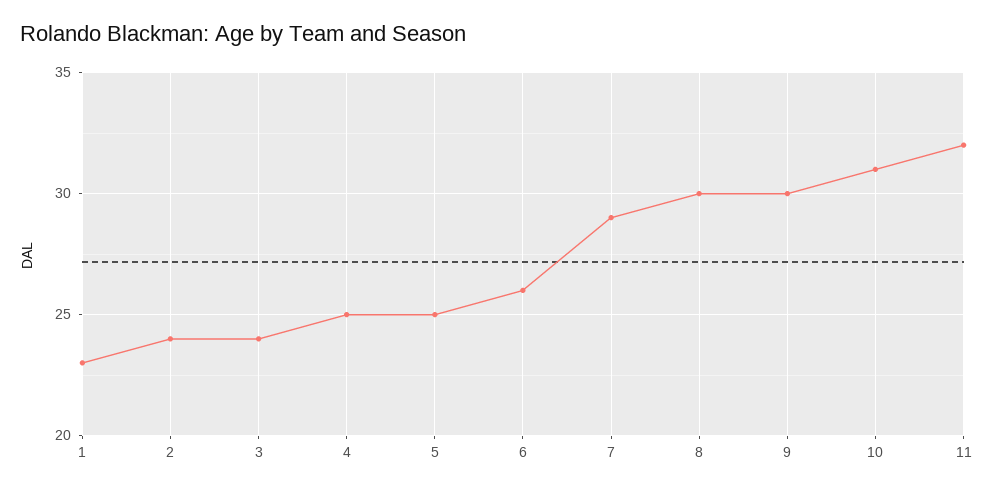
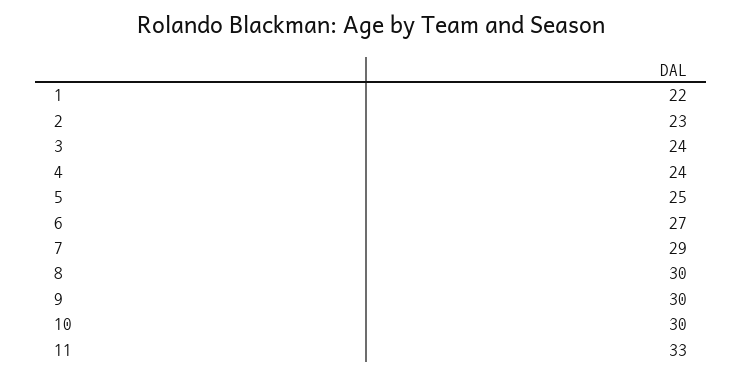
  {
-   "1": 23,
+   "1": 22,
-   "2": 24,
+   "2": 23,
    "3": 24,
-   "4": 25,
+   "4": 24,
    "5": 25,
-   "6": 26,
+   "6": 27,
    "7": 29,
    "8": 30,
    "9": 30,
-   "10": 31,
+   "10": 30,
-   "11": 32
+   "11": 33
  }

